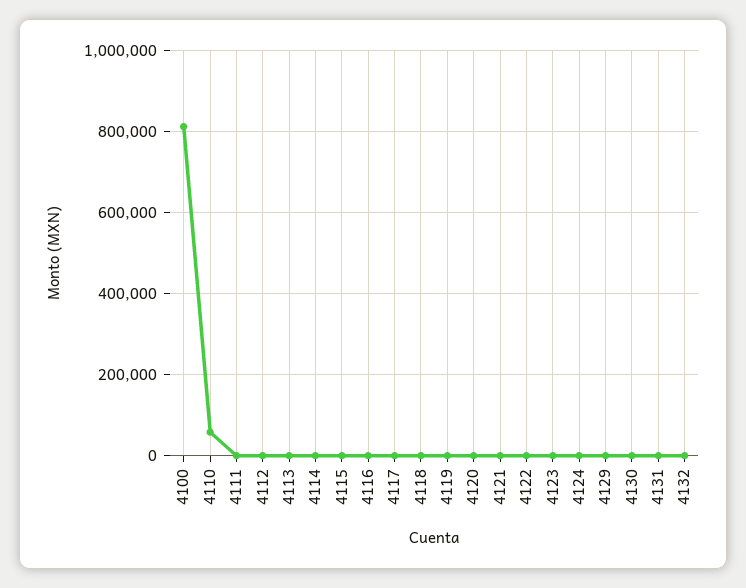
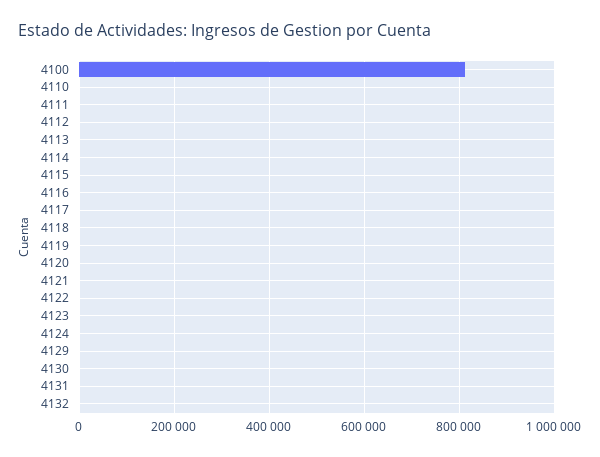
  {
    "4100": 820000,
-   "4110": 60000,
+   "4110": 0,
    "4111": 0,
    "4112": 0,
    "4113": 0,
    "4114": 0,
    "4115": 0,
    "4116": 0,
    "4117": 0,
    "4118": 0,
    "4119": 0,
    "4120": 0,
    "4121": 0,
    "4122": 0,
    "4123": 0,
    "4124": 0,
    "4129": 0,
    "4130": 0,
    "4131": 0,
    "4132": 0
  }

